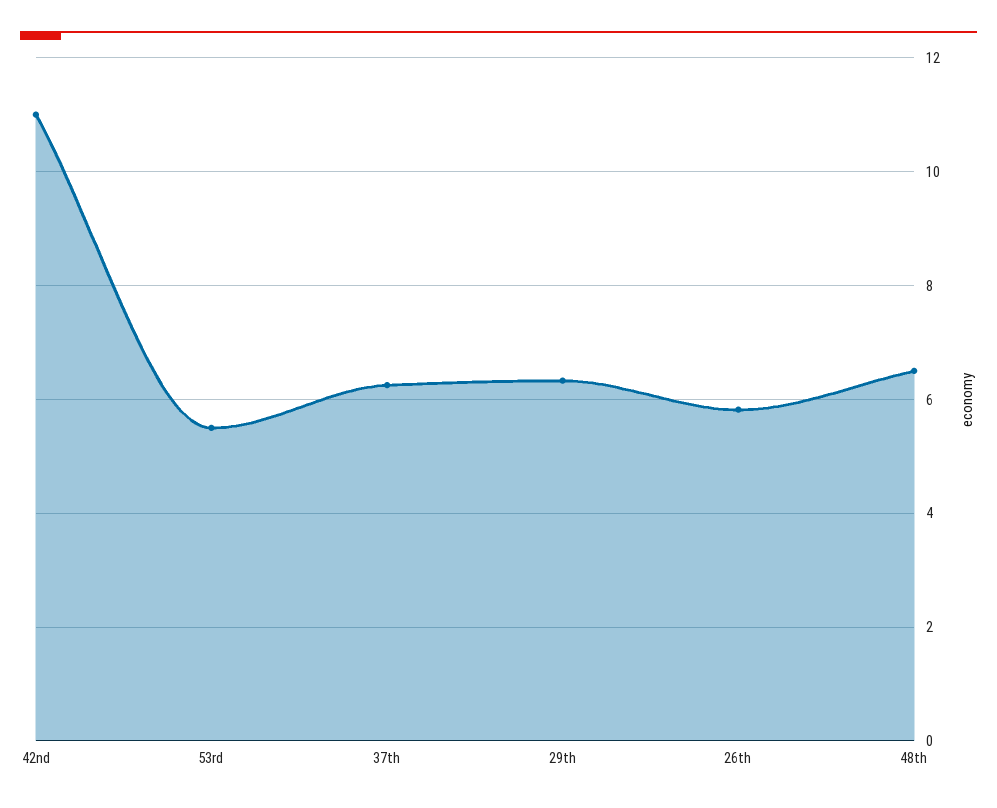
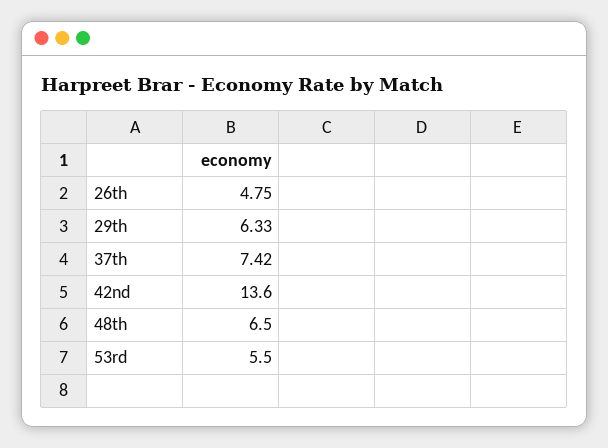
  {
-   "42nd": 11,
+   "42nd": 13.6,
    "53rd": 5.5,
-   "37th": 6.2,
+   "37th": 7.42,
    "29th": 6.33,
-   "26th": 5.8,
+   "26th": 4.75,
    "48th": 6.5
  }

